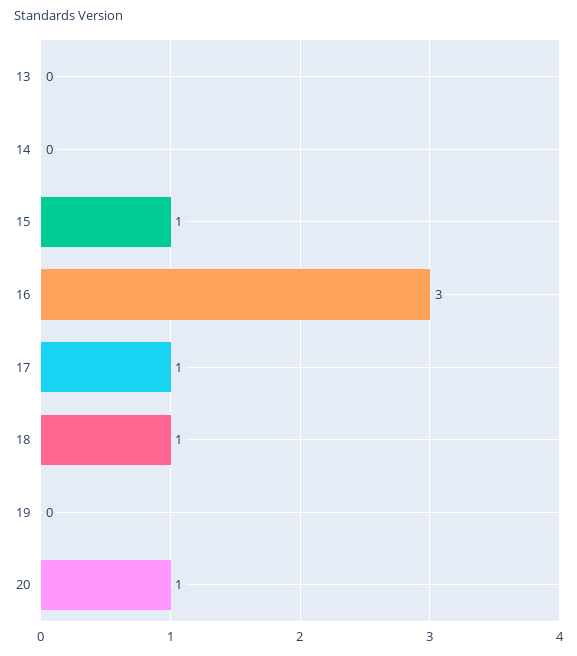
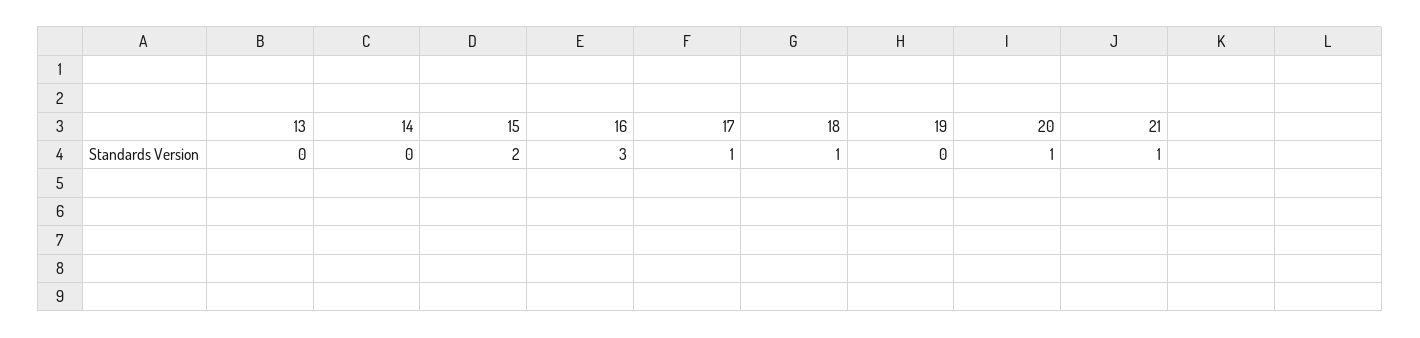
  {
    "13": 0,
    "14": 0,
-   "15": 1,
+   "15": 2,
    "16": 3,
    "17": 1,
    "18": 1,
    "19": 0,
-   "20": 1
+   "20": 1,
+   "21": 1
  }

